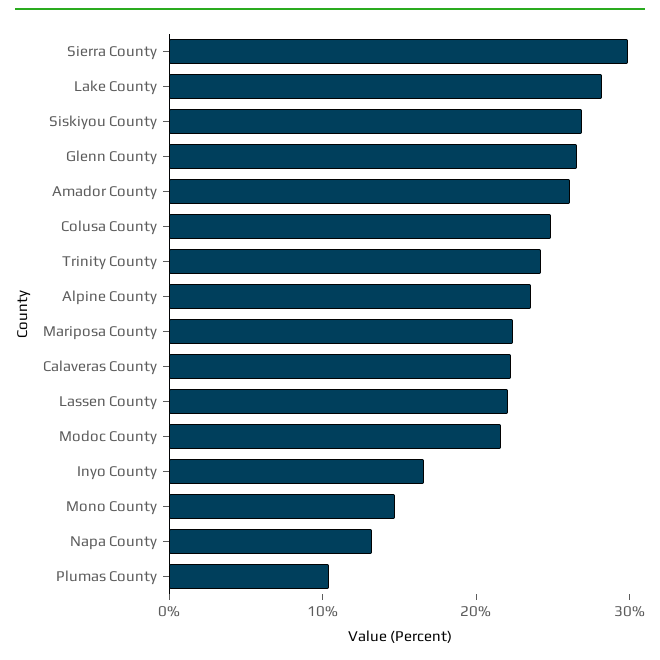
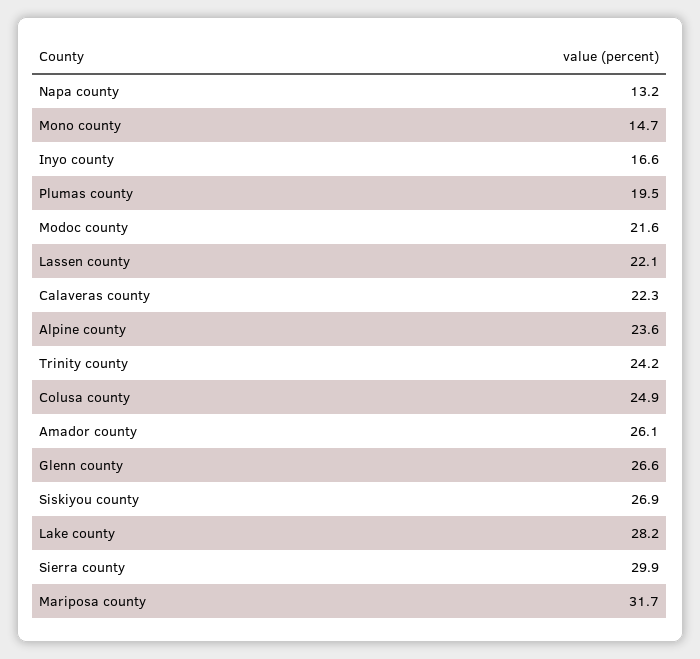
  {
    "Sierra County": 29.9,
    "Lake County": 28.2,
    "Siskiyou County": 26.9,
    "Glenn County": 26.6,
    "Amador County": 26.1,
    "Colusa County": 24.9,
    "Trinity County": 24.2,
    "Alpine County": 23.6,
-   "Mariposa County": 22,
+   "Mariposa County": 31.7,
    "Calaveras County": 22.3,
    "Lassen County": 22.1,
    "Modoc County": 21.6,
    "Inyo County": 16.6,
    "Mono County": 14.7,
    "Napa County": 13.2,
-   "Plumas County": 10
+   "Plumas County": 19.5
  }

